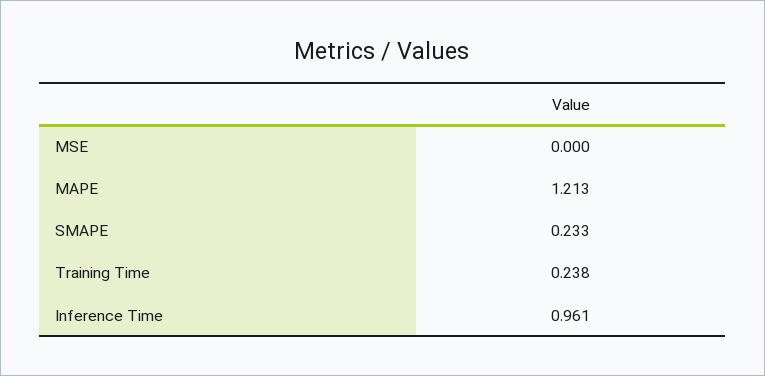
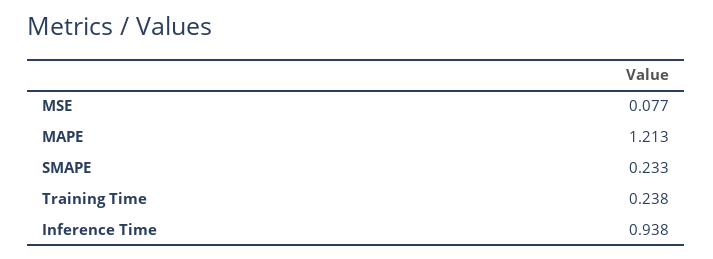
  {
-   "MSE": 0,
+   "MSE": 0.077,
    "MAPE": 1.213,
    "SMAPE": 0.233,
    "Training Time": 0.238,
-   "Inference Time": 0.961
+   "Inference Time": 0.938
  }

